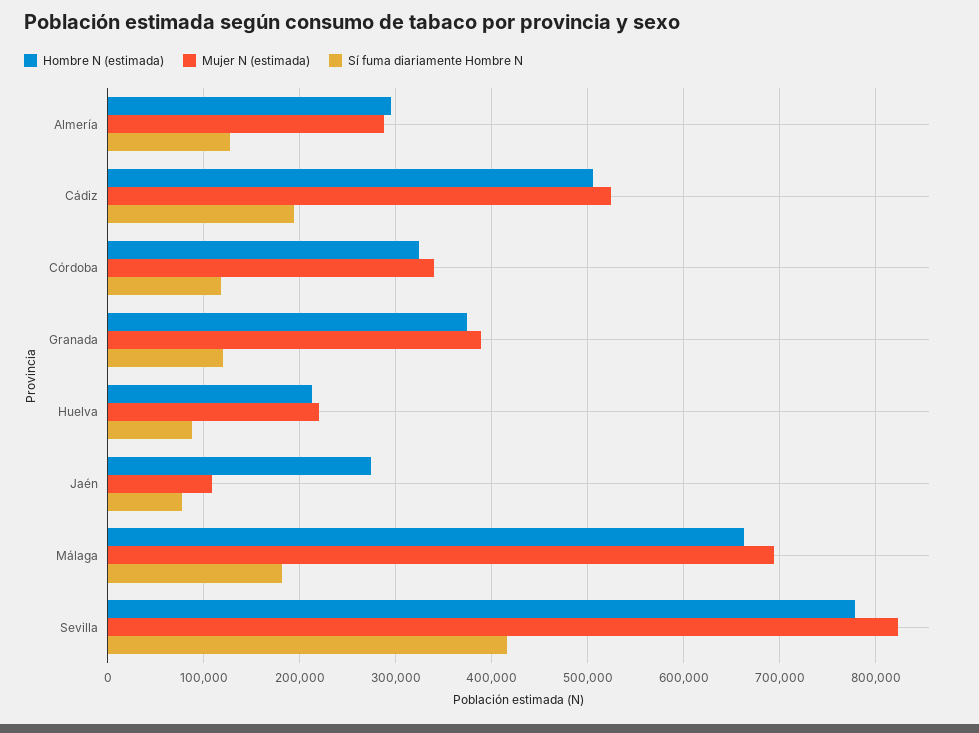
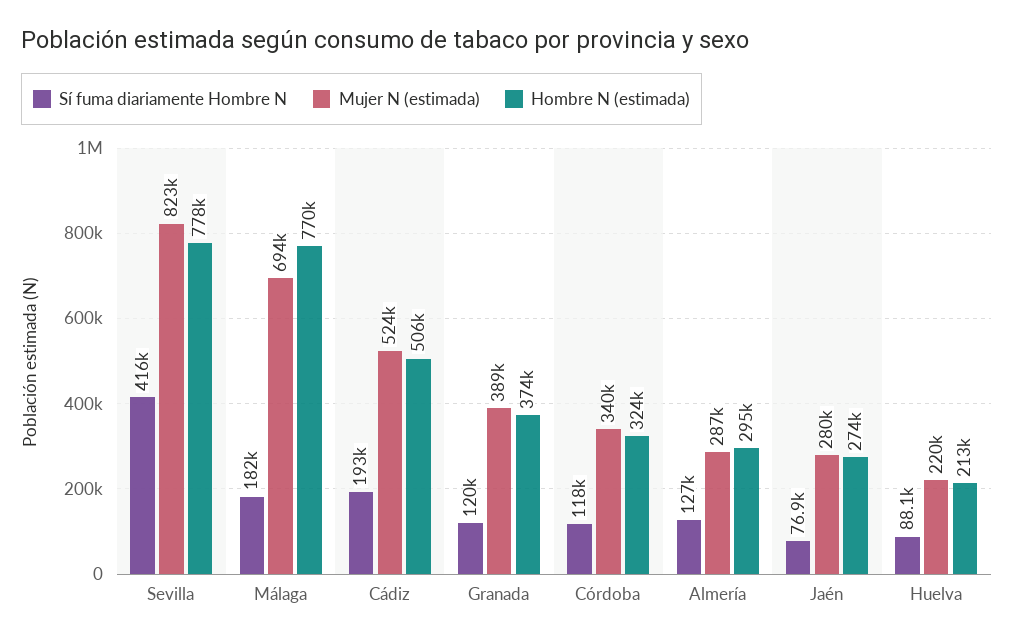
  {
    "Hombre N (estimada)": {
      "Almería": 295000,
      "Cádiz": 506000,
      "Córdoba": 324000,
      "Granada": 374000,
      "Huelva": 213000,
      "Jaén": 274000,
-     "Málaga": 660000,
+     "Málaga": 770000,
      "Sevilla": 778000
    },
    "Mujer N (estimada)": {
      "Almería": 287000,
      "Cádiz": 524000,
      "Córdoba": 340000,
      "Granada": 389000,
      "Huelva": 220000,
-     "Jaén": 110000,
+     "Jaén": 280000,
      "Málaga": 694000,
      "Sevilla": 823000
    },
    "Sí fuma diariamente Hombre N": {
      "Almería": 127000,
      "Cádiz": 193000,
      "Córdoba": 118000,
      "Granada": 120000,
      "Huelva": 88100,
      "Jaén": 76900,
      "Málaga": 182000,
      "Sevilla": 416000
    }
  }

